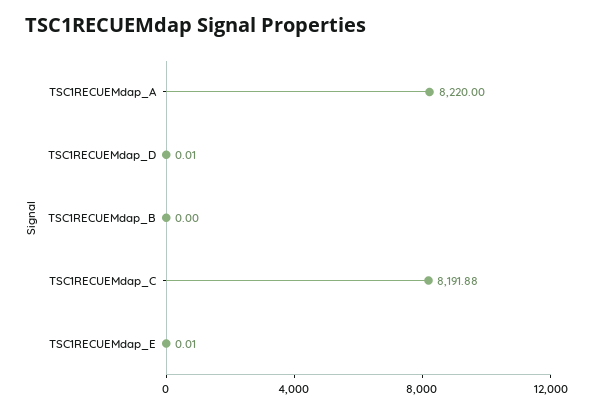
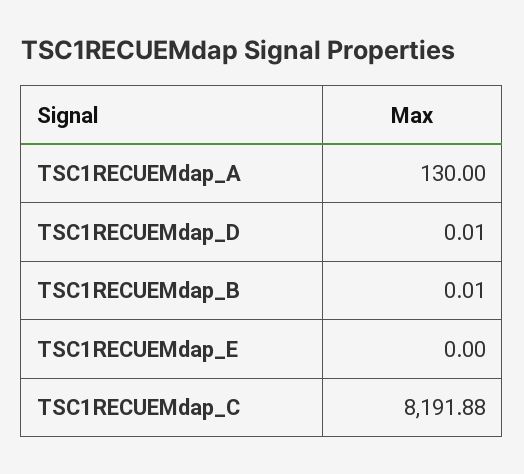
  {
-   "TSC1RECUEMdap_A": 8220,
+   "TSC1RECUEMdap_A": 130,
    "TSC1RECUEMdap_D": 0.01,
-   "TSC1RECUEMdap_B": 0,
+   "TSC1RECUEMdap_B": 0.01,
    "TSC1RECUEMdap_C": 8191.88,
-   "TSC1RECUEMdap_E": 0.01
+   "TSC1RECUEMdap_E": 0
  }

